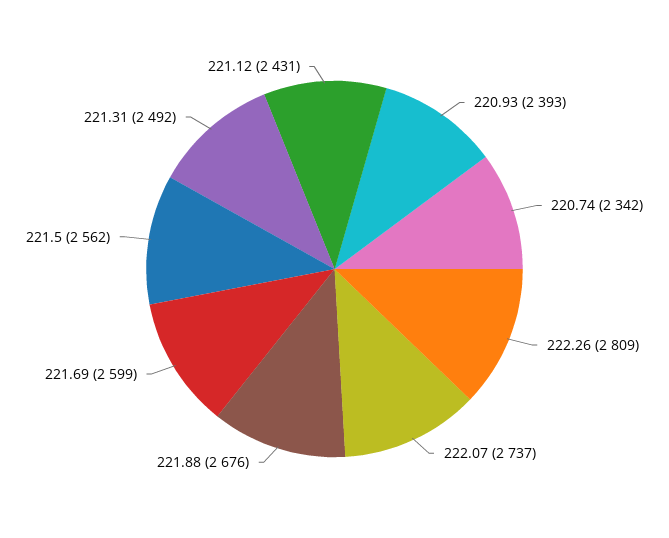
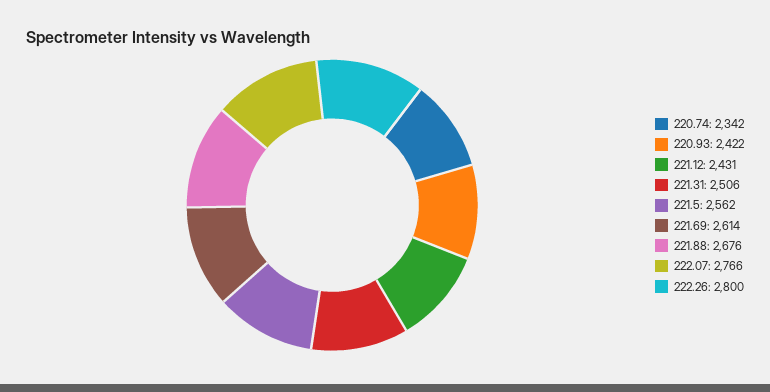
  {
-   "220.93": 2393,
+   "220.93": 2422,
    "220.74": 2342,
-   "222.26": 2809,
+   "222.26": 2800,
-   "222.07": 2737,
+   "222.07": 2766,
    "221.88": 2676,
-   "221.69": 2599,
+   "221.69": 2614,
    "221.5": 2562,
-   "221.31": 2492,
+   "221.31": 2506,
    "221.12": 2431
  }

